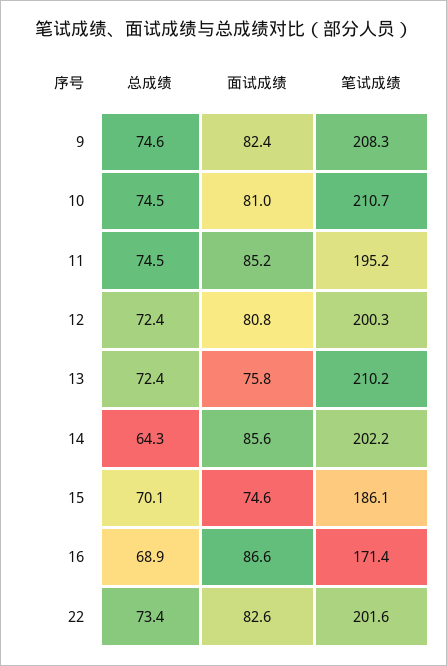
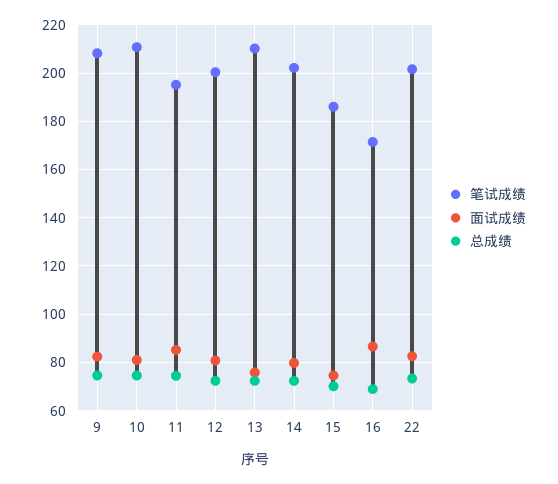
  {
    "总成绩": {
      "9": 74.6,
      "10": 74.5,
      "11": 74.5,
      "12": 72.4,
      "13": 72.4,
-     "14": 64.3,
+     "14": 72.5,
      "15": 70.1,
      "16": 68.9,
      "22": 73.4
    },
    "面试成绩": {
      "9": 82.4,
      "10": 81,
      "11": 85.2,
      "12": 80.8,
      "13": 75.8,
-     "14": 85.6,
+     "14": 80,
      "15": 74.6,
      "16": 86.6,
      "22": 82.6
    },
    "笔试成绩": {
      "9": 208.3,
      "10": 210.7,
      "11": 195.2,
      "12": 200.3,
      "13": 210.2,
      "14": 202.2,
      "15": 186.1,
      "16": 171.4,
      "22": 201.6
    }
  }

